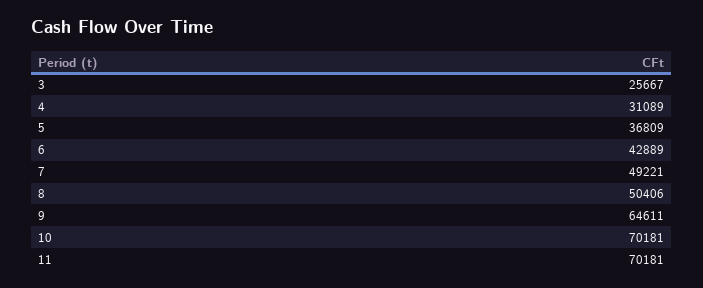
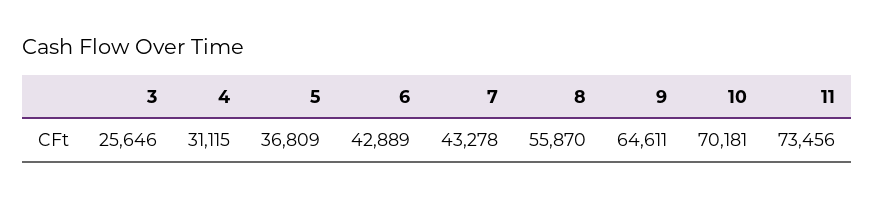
  {
-   "3": 25667,
+   "3": 25646,
-   "4": 31089,
+   "4": 31115,
    "5": 36809,
    "6": 42889,
-   "7": 49221,
+   "7": 43278,
-   "8": 50406,
+   "8": 55870,
    "9": 64611,
    "10": 70181,
-   "11": 70181
+   "11": 73456
  }

